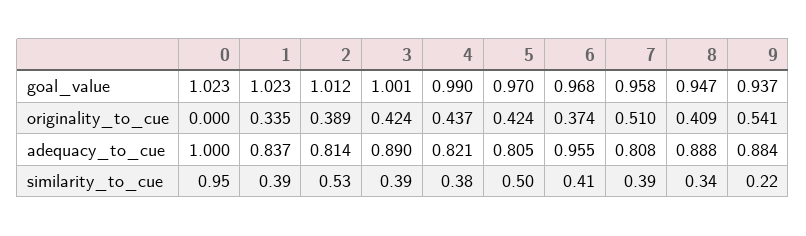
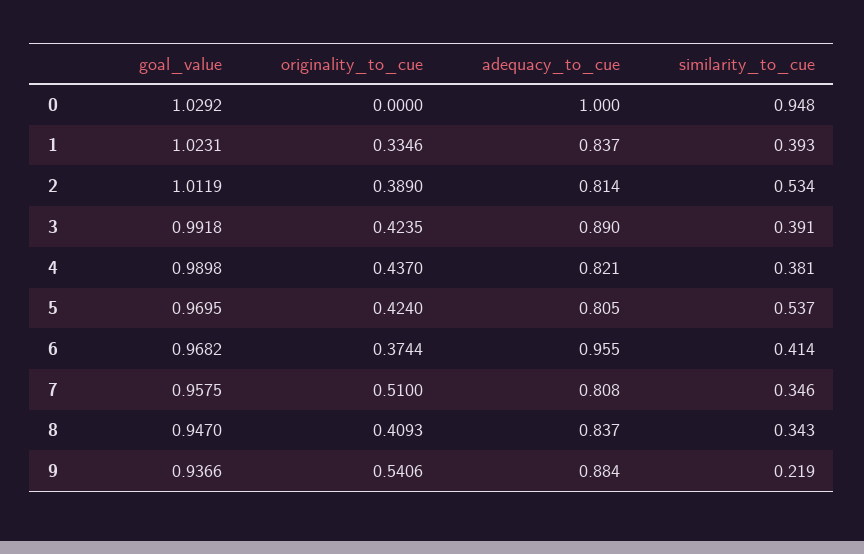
  {
    "0": {
-     "goal_value": 1.023,
+     "goal_value": 1.0292,
      "originality_to_cue": 0,
      "adequacy_to_cue": 1,
      "similarity_to_cue": 0.948
    },
    "1": {
      "goal_value": 1.0231,
      "originality_to_cue": 0.3346,
      "adequacy_to_cue": 0.837,
      "similarity_to_cue": 0.393
    },
    "2": {
      "goal_value": 1.0119,
      "originality_to_cue": 0.389,
      "adequacy_to_cue": 0.814,
      "similarity_to_cue": 0.534
    },
    "3": {
-     "goal_value": 1.001,
+     "goal_value": 0.9918,
      "originality_to_cue": 0.4235,
      "adequacy_to_cue": 0.89,
      "similarity_to_cue": 0.391
    },
    "4": {
      "goal_value": 0.9898,
      "originality_to_cue": 0.437,
      "adequacy_to_cue": 0.821,
      "similarity_to_cue": 0.381
    },
    "5": {
      "goal_value": 0.9695,
      "originality_to_cue": 0.424,
      "adequacy_to_cue": 0.805,
-     "similarity_to_cue": 0.5
+     "similarity_to_cue": 0.537
    },
    "6": {
      "goal_value": 0.9682,
      "originality_to_cue": 0.3744,
      "adequacy_to_cue": 0.955,
      "similarity_to_cue": 0.414
    },
    "7": {
      "goal_value": 0.9575,
      "originality_to_cue": 0.51,
      "adequacy_to_cue": 0.808,
-     "similarity_to_cue": 0.39
+     "similarity_to_cue": 0.346
    },
    "8": {
      "goal_value": 0.947,
      "originality_to_cue": 0.4093,
-     "adequacy_to_cue": 0.888,
+     "adequacy_to_cue": 0.837,
      "similarity_to_cue": 0.343
    },
    "9": {
      "goal_value": 0.9366,
      "originality_to_cue": 0.5406,
      "adequacy_to_cue": 0.884,
      "similarity_to_cue": 0.219
    }
  }

